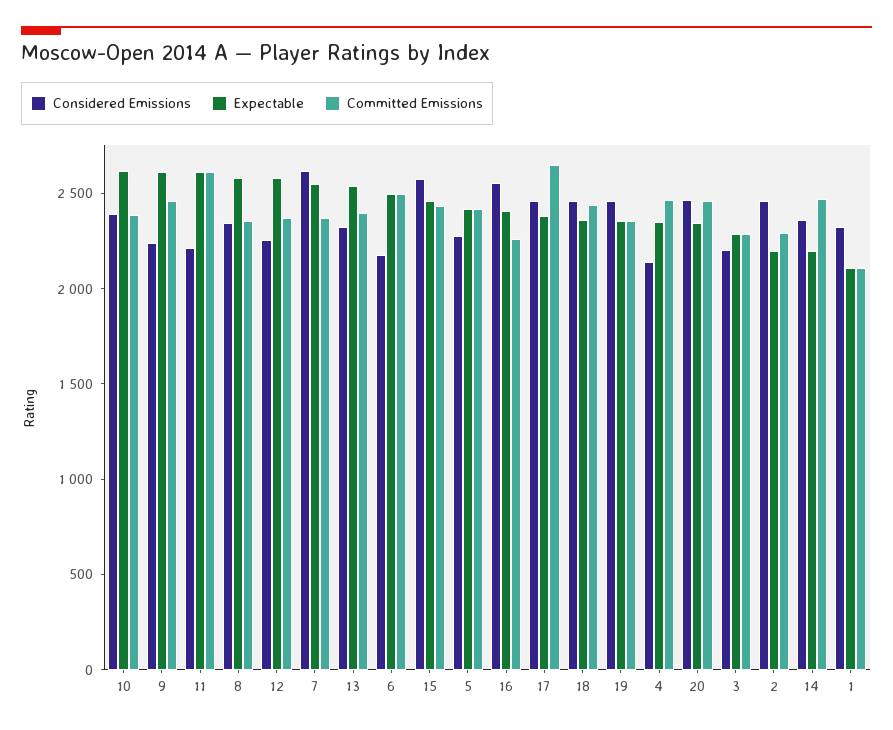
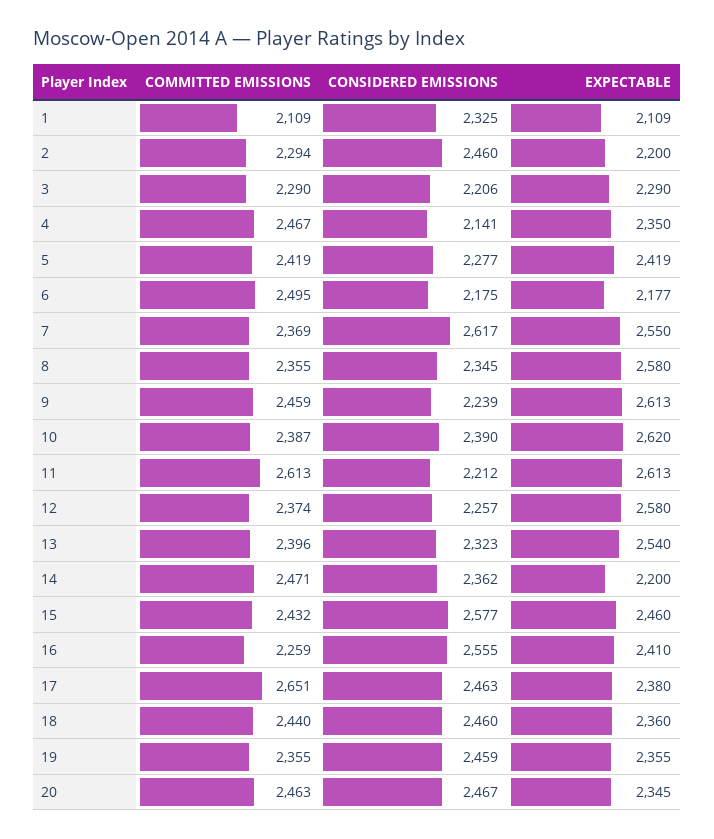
  {
    "Considered Emissions": {
      "10": 2390,
      "9": 2239,
      "11": 2212,
      "8": 2345,
      "12": 2257,
      "7": 2617,
      "13": 2323,
      "6": 2175,
      "15": 2577,
      "5": 2277,
      "16": 2555,
      "17": 2463,
      "18": 2460,
      "19": 2459,
      "4": 2141,
      "20": 2467,
      "3": 2206,
      "2": 2460,
      "14": 2362,
      "1": 2325
    },
    "Expectable": {
      "10": 2620,
      "9": 2613,
      "11": 2613,
      "8": 2580,
      "12": 2580,
      "7": 2550,
      "13": 2540,
-     "6": 2500,
+     "6": 2177,
      "15": 2460,
      "5": 2419,
      "16": 2410,
      "17": 2380,
      "18": 2360,
      "19": 2355,
      "4": 2350,
      "20": 2345,
      "3": 2290,
      "2": 2200,
      "14": 2200,
      "1": 2109
    },
    "Committed Emissions": {
      "10": 2387,
      "9": 2459,
      "11": 2613,
      "8": 2355,
      "12": 2374,
      "7": 2369,
      "13": 2396,
      "6": 2495,
      "15": 2432,
      "5": 2419,
      "16": 2259,
      "17": 2651,
      "18": 2440,
      "19": 2355,
      "4": 2467,
      "20": 2463,
      "3": 2290,
      "2": 2294,
      "14": 2471,
      "1": 2109
    }
  }

